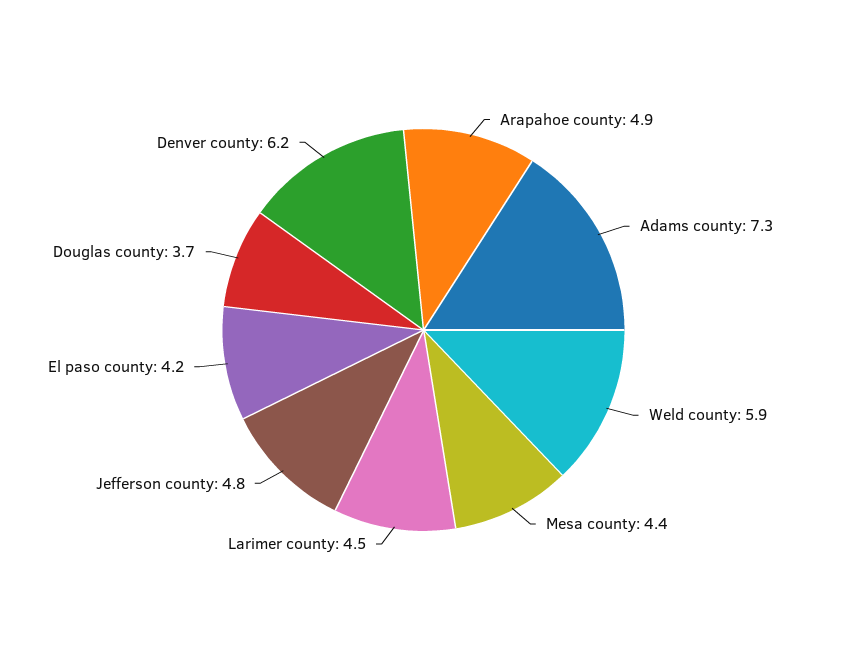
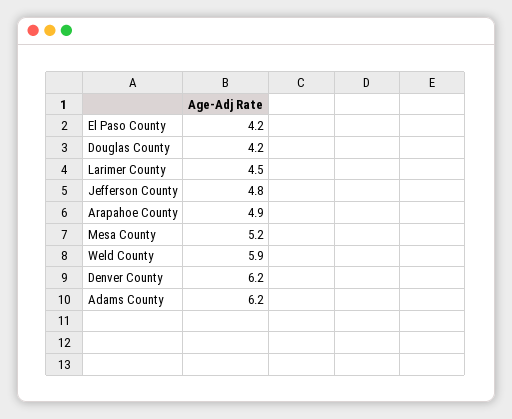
  {
    "Arapahoe county": 4.9,
-   "Adams county": 7.3,
+   "Adams county": 6.2,
    "Weld county": 5.9,
-   "Mesa county": 4.4,
+   "Mesa county": 5.2,
    "Larimer county": 4.5,
    "Jefferson county": 4.8,
    "El paso county": 4.2,
-   "Douglas county": 3.7,
+   "Douglas county": 4.2,
    "Denver county": 6.2
  }

